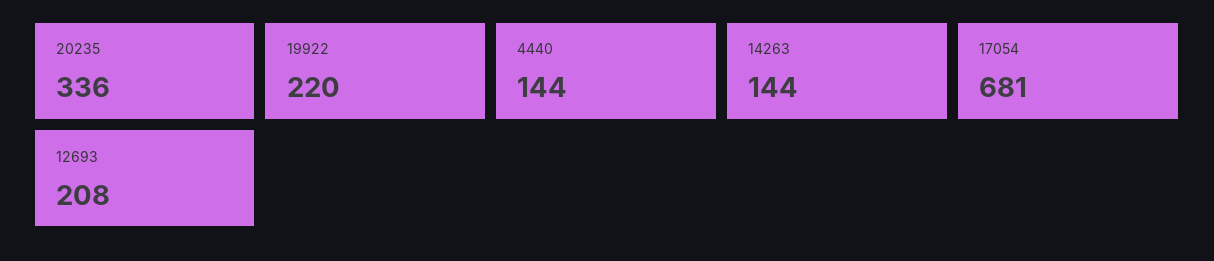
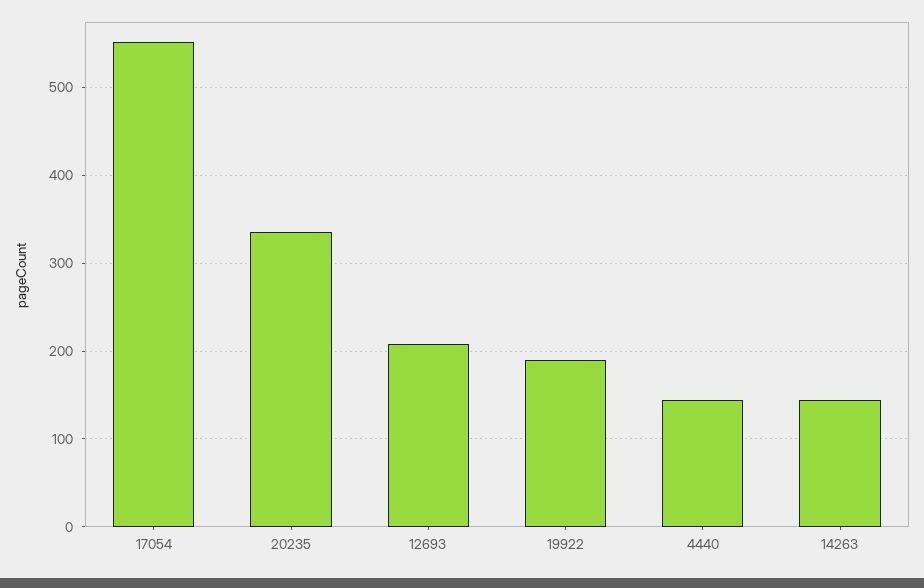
  {
    "20235": 336,
-   "19922": 220,
+   "19922": 190,
    "4440": 144,
    "14263": 144,
-   "17054": 681,
+   "17054": 550,
    "12693": 208
  }

